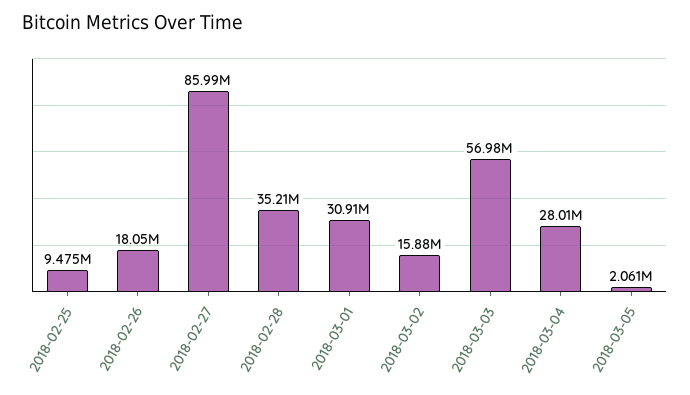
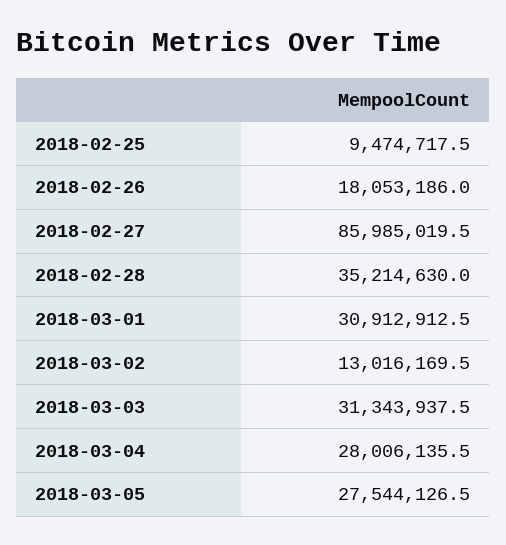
  {
    "2018-02-25": 9474717.5,
    "2018-02-26": 18053186,
    "2018-02-27": 85985019.5,
    "2018-02-28": 35214630,
    "2018-03-01": 30912912.5,
-   "2018-03-02": 15880000,
+   "2018-03-02": 13016169.5,
-   "2018-03-03": 56980000,
+   "2018-03-03": 31343937.5,
    "2018-03-04": 28006135.5,
-   "2018-03-05": 2061000
+   "2018-03-05": 27544126.5
  }

